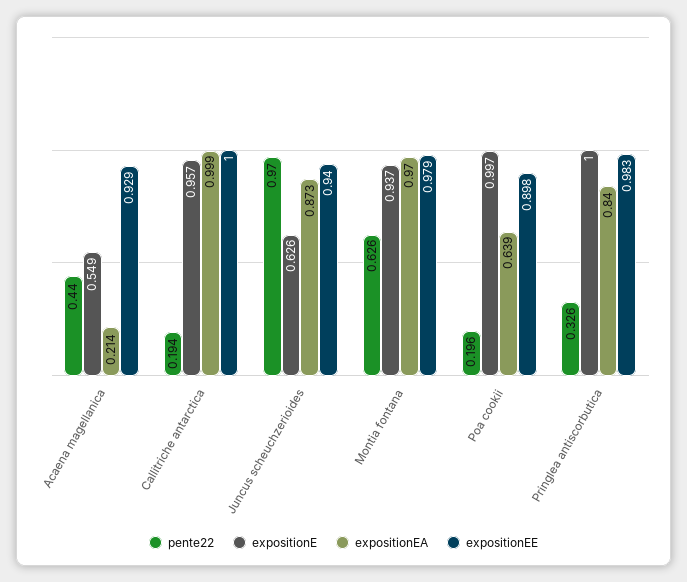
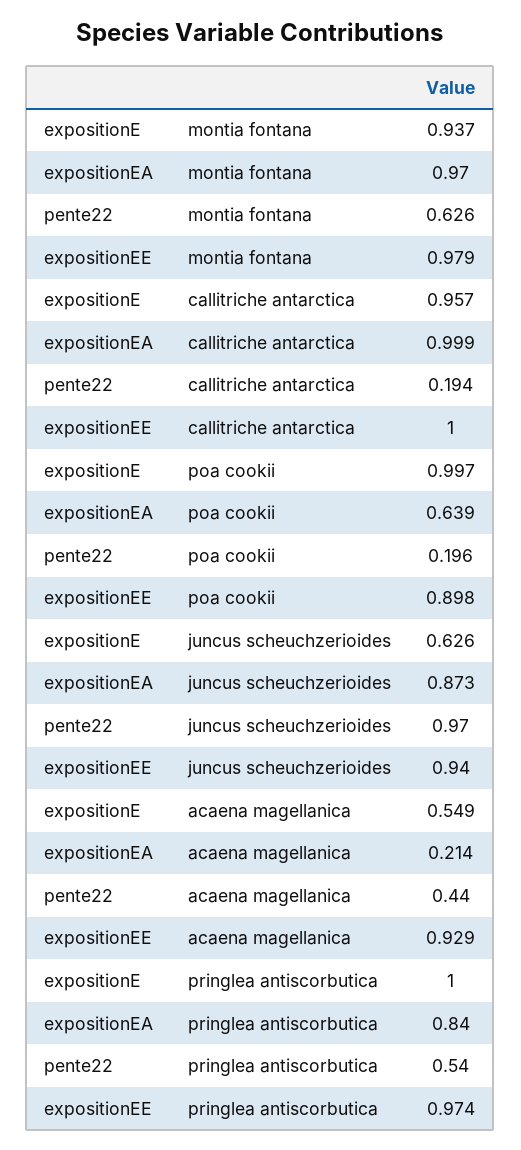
  {
    "pente22": {
      "Acaena magellanica": 0.44,
      "Callitriche antarctica": 0.194,
      "Juncus scheuchzerioides": 0.97,
      "Montia fontana": 0.626,
      "Poa cookii": 0.196,
-     "Pringlea antiscorbutica": 0.326
+     "Pringlea antiscorbutica": 0.54
    },
    "expositionE": {
      "Acaena magellanica": 0.549,
      "Callitriche antarctica": 0.957,
      "Juncus scheuchzerioides": 0.626,
      "Montia fontana": 0.937,
      "Poa cookii": 0.997,
      "Pringlea antiscorbutica": 1
    },
    "expositionEA": {
      "Acaena magellanica": 0.214,
      "Callitriche antarctica": 0.999,
      "Juncus scheuchzerioides": 0.873,
      "Montia fontana": 0.97,
      "Poa cookii": 0.639,
      "Pringlea antiscorbutica": 0.84
    },
    "expositionEE": {
      "Acaena magellanica": 0.929,
      "Callitriche antarctica": 1,
      "Juncus scheuchzerioides": 0.94,
      "Montia fontana": 0.979,
      "Poa cookii": 0.898,
-     "Pringlea antiscorbutica": 0.983
+     "Pringlea antiscorbutica": 0.974
    }
  }

